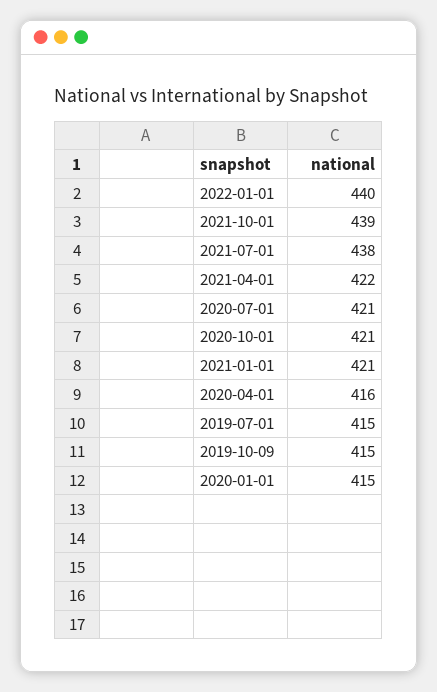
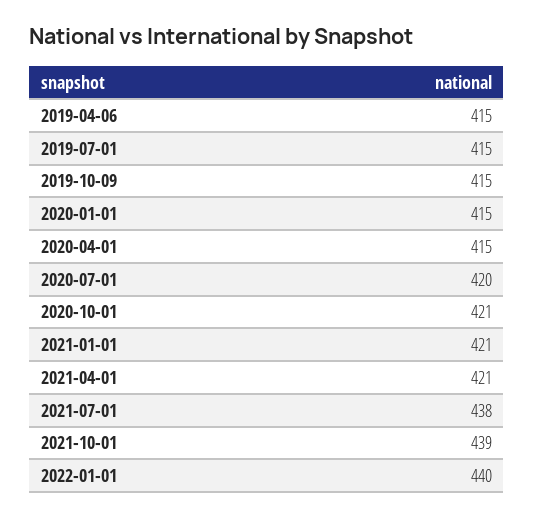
  {
    "2022-01-01": 440,
    "2021-10-01": 439,
    "2021-07-01": 438,
-   "2021-04-01": 422,
+   "2021-04-01": 421,
-   "2020-07-01": 421,
+   "2020-07-01": 420,
    "2020-10-01": 421,
    "2021-01-01": 421,
-   "2020-04-01": 416,
+   "2020-04-01": 415,
    "2019-07-01": 415,
    "2019-10-09": 415,
-   "2020-01-01": 415
+   "2020-01-01": 415,
+   "2019-04-06": 415
  }

